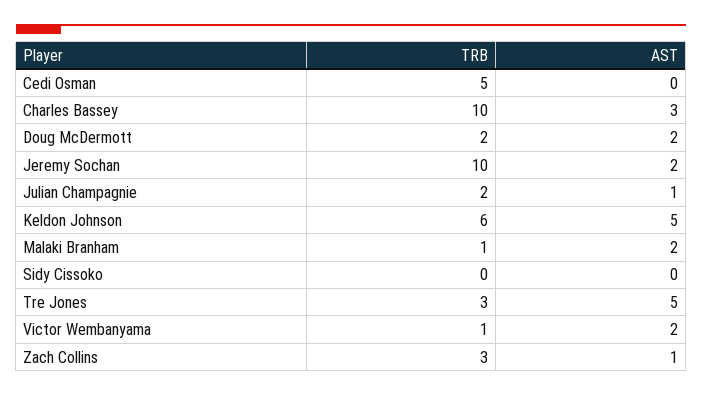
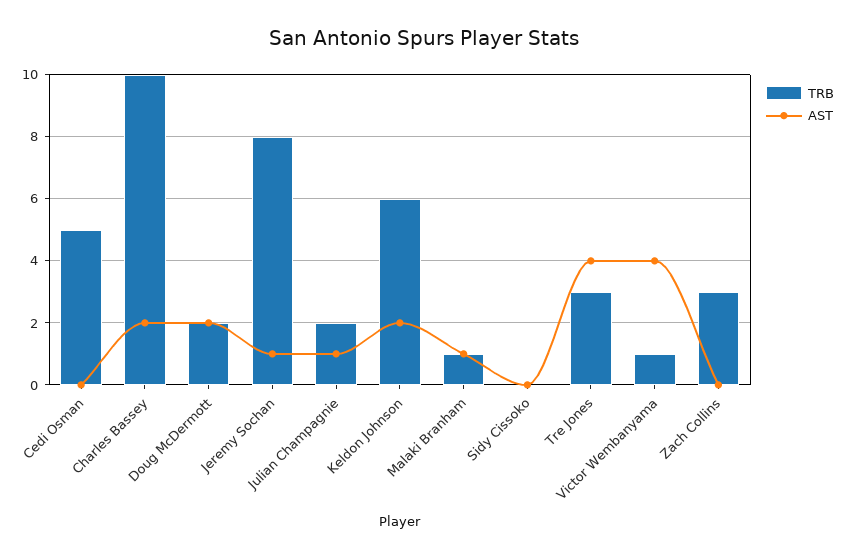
  {
    "TRB": {
      "Cedi Osman": 5,
      "Charles Bassey": 10,
      "Doug McDermott": 2,
-     "Jeremy Sochan": 10,
+     "Jeremy Sochan": 8,
      "Julian Champagnie": 2,
      "Keldon Johnson": 6,
      "Malaki Branham": 1,
      "Sidy Cissoko": 0,
      "Tre Jones": 3,
      "Victor Wembanyama": 1,
      "Zach Collins": 3
    },
    "AST": {
      "Cedi Osman": 0,
-     "Charles Bassey": 3,
+     "Charles Bassey": 2,
      "Doug McDermott": 2,
-     "Jeremy Sochan": 2,
+     "Jeremy Sochan": 1,
      "Julian Champagnie": 1,
-     "Keldon Johnson": 5,
+     "Keldon Johnson": 2,
-     "Malaki Branham": 2,
+     "Malaki Branham": 1,
      "Sidy Cissoko": 0,
-     "Tre Jones": 5,
+     "Tre Jones": 4,
-     "Victor Wembanyama": 2,
+     "Victor Wembanyama": 4,
-     "Zach Collins": 1
+     "Zach Collins": 0
    }
  }

